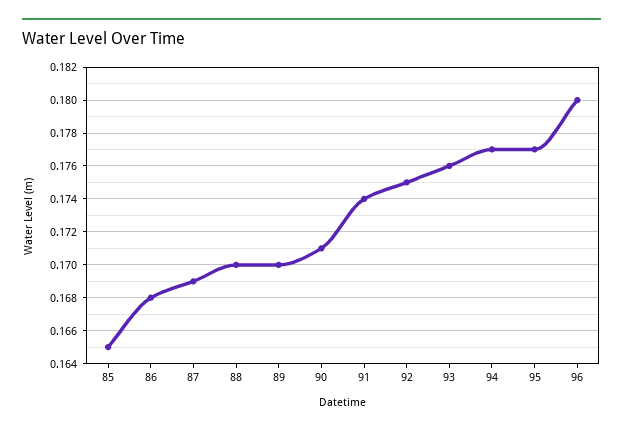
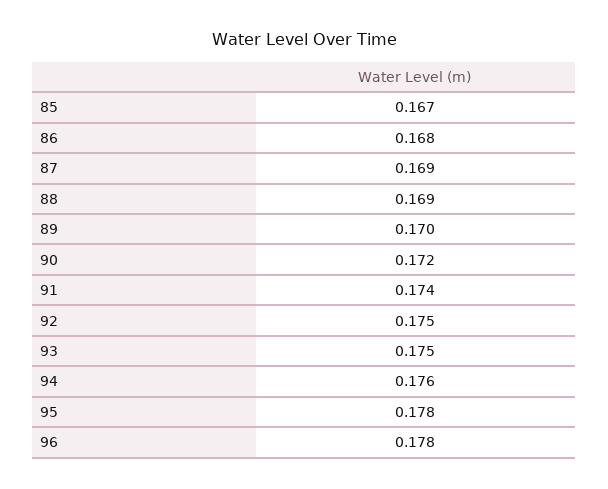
  {
-   "85": 0.165,
+   "85": 0.167,
    "86": 0.168,
    "87": 0.169,
-   "88": 0.17,
+   "88": 0.169,
    "89": 0.17,
-   "90": 0.171,
+   "90": 0.172,
    "91": 0.174,
    "92": 0.175,
-   "93": 0.176,
+   "93": 0.175,
-   "94": 0.177,
+   "94": 0.176,
-   "95": 0.177,
+   "95": 0.178,
-   "96": 0.18
+   "96": 0.178
  }

